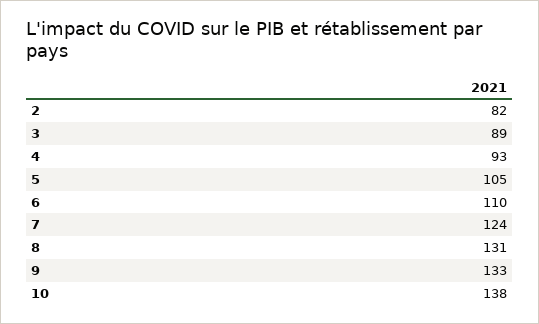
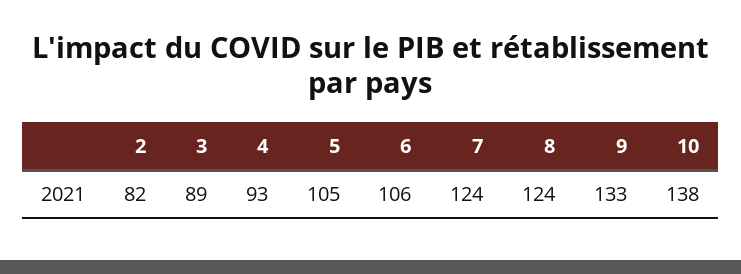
  {
    "2": 82,
    "3": 89,
    "4": 93,
    "5": 105,
-   "6": 110,
+   "6": 106,
    "7": 124,
-   "8": 131,
+   "8": 124,
    "9": 133,
    "10": 138
  }

